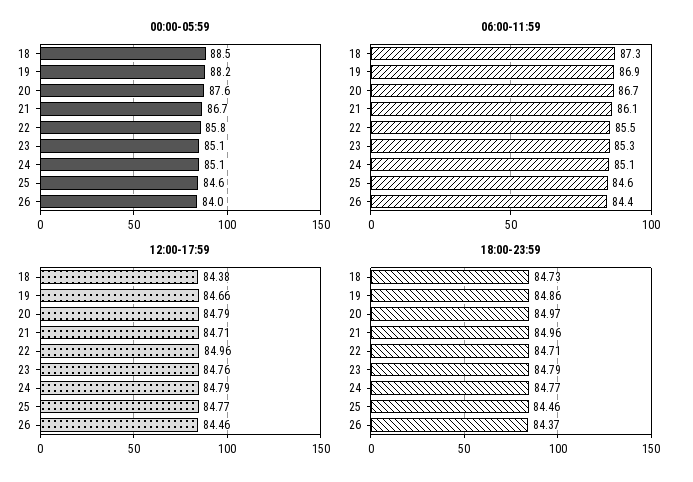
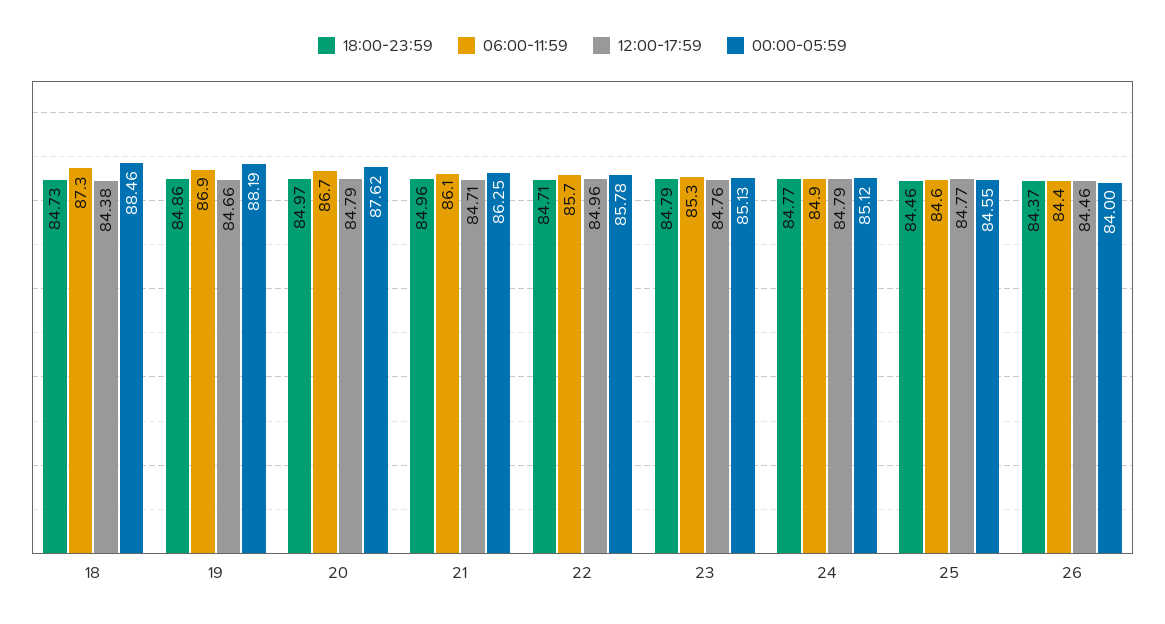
  {
    "00:00-05:59": {
      "18": 88.46,
      "19": 88.19,
      "20": 87.62,
-     "21": 86.7,
+     "21": 86.25,
      "22": 85.78,
      "23": 85.13,
      "24": 85.12,
      "25": 84.55,
      "26": 84
    },
    "06:00-11:59": {
      "18": 87.3,
      "19": 86.9,
      "20": 86.7,
      "21": 86.1,
-     "22": 85.5,
+     "22": 85.7,
      "23": 85.3,
-     "24": 85.1,
+     "24": 84.9,
      "25": 84.6,
      "26": 84.4
    },
    "12:00-17:59": {
      "18": 84.38,
      "19": 84.66,
      "20": 84.79,
      "21": 84.71,
      "22": 84.96,
      "23": 84.76,
      "24": 84.79,
      "25": 84.77,
      "26": 84.46
    },
    "18:00-23:59": {
      "18": 84.73,
      "19": 84.86,
      "20": 84.97,
      "21": 84.96,
      "22": 84.71,
      "23": 84.79,
      "24": 84.77,
      "25": 84.46,
      "26": 84.37
    }
  }

